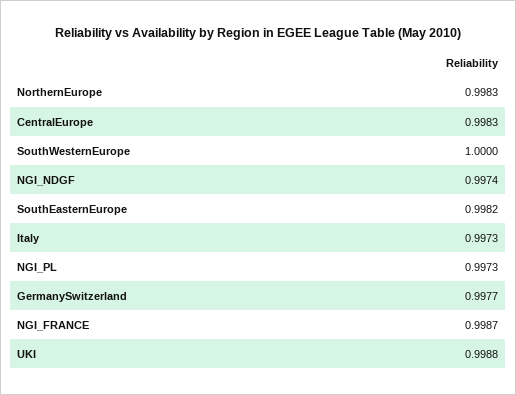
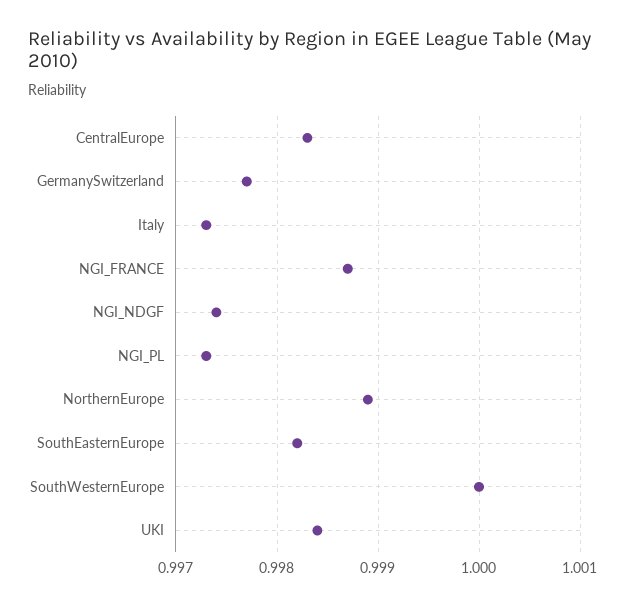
  {
-   "NorthernEurope": 0.9983,
+   "NorthernEurope": 0.9989,
    "CentralEurope": 0.9983,
    "SouthWesternEurope": 1,
    "NGI_NDGF": 0.9974,
    "SouthEasternEurope": 0.9982,
    "Italy": 0.9973,
    "NGI_PL": 0.9973,
    "GermanySwitzerland": 0.9977,
    "NGI_FRANCE": 0.9987,
-   "UKI": 0.9988
+   "UKI": 0.9984
  }

